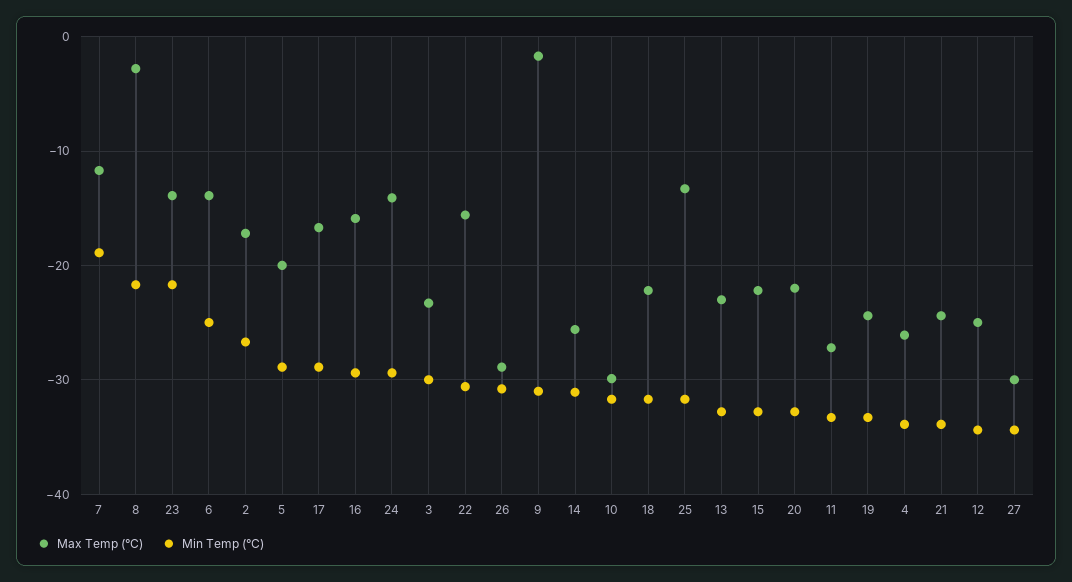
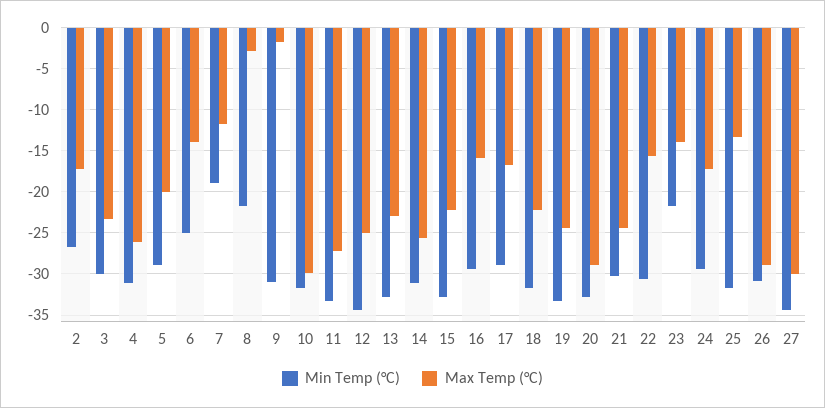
  {
    "Max Temp (°C)": {
      "7": -12,
      "8": -3,
      "23": -14,
      "6": -14,
      "2": -17,
      "5": -20,
      "17": -17,
      "16": -16,
-     "24": -14,
+     "24": -17,
      "3": -23,
      "22": -16,
      "26": -29,
      "9": -2,
      "14": -26,
      "10": -30,
      "18": -22,
      "25": -13,
      "13": -23,
      "15": -22,
-     "20": -22,
+     "20": -29,
      "11": -27,
      "19": -24,
      "4": -26,
      "21": -24,
      "12": -25,
      "27": -30
    },
    "Min Temp (°C)": {
      "7": -19,
      "8": -22,
      "23": -22,
      "6": -25,
      "2": -27,
      "5": -29,
      "17": -29,
      "16": -29,
      "24": -29,
      "3": -30,
      "22": -31,
      "26": -31,
      "9": -31,
      "14": -31,
      "10": -32,
      "18": -32,
      "25": -32,
      "13": -33,
      "15": -33,
      "20": -33,
      "11": -33,
      "19": -33,
-     "4": -34,
+     "4": -31,
-     "21": -34,
+     "21": -30,
      "12": -34,
      "27": -34
    }
  }

